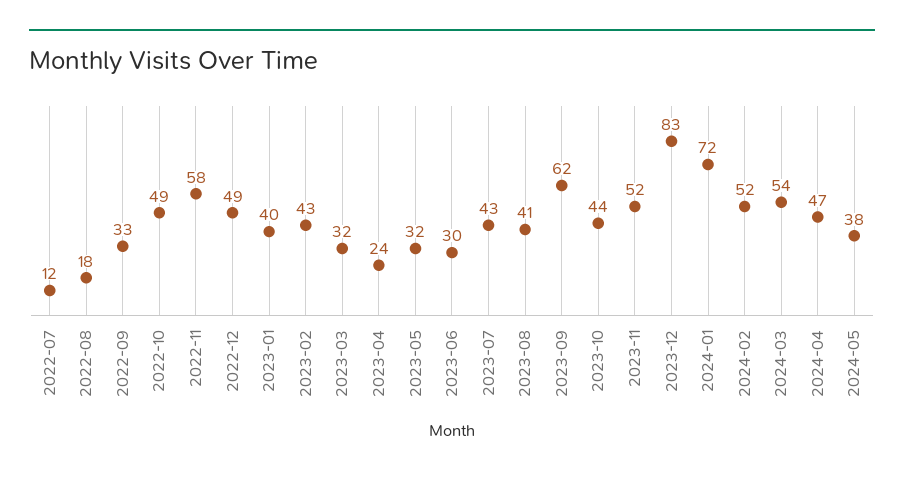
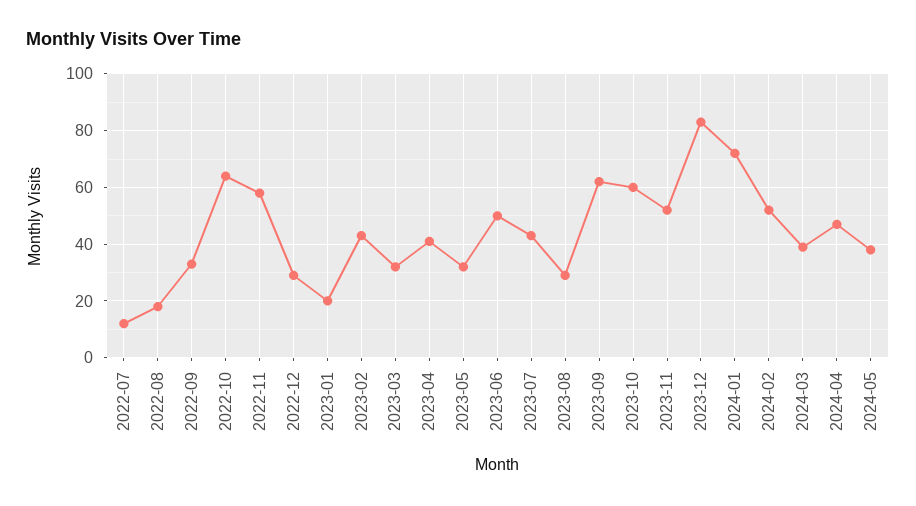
  {
    "2022-07": 12,
    "2022-08": 18,
    "2022-09": 33,
-   "2022-10": 49,
+   "2022-10": 65,
    "2022-11": 58,
-   "2022-12": 49,
+   "2022-12": 30,
-   "2023-01": 40,
+   "2023-01": 20,
    "2023-02": 43,
    "2023-03": 32,
-   "2023-04": 24,
+   "2023-04": 40,
    "2023-05": 32,
-   "2023-06": 30,
+   "2023-06": 50,
    "2023-07": 43,
-   "2023-08": 41,
+   "2023-08": 30,
    "2023-09": 62,
-   "2023-10": 44,
+   "2023-10": 60,
    "2023-11": 52,
    "2023-12": 83,
    "2024-01": 72,
    "2024-02": 52,
-   "2024-03": 54,
+   "2024-03": 40,
    "2024-04": 47,
    "2024-05": 38
  }

